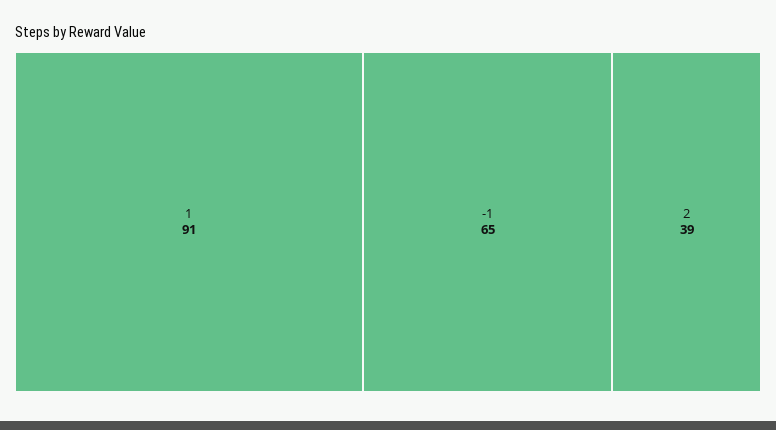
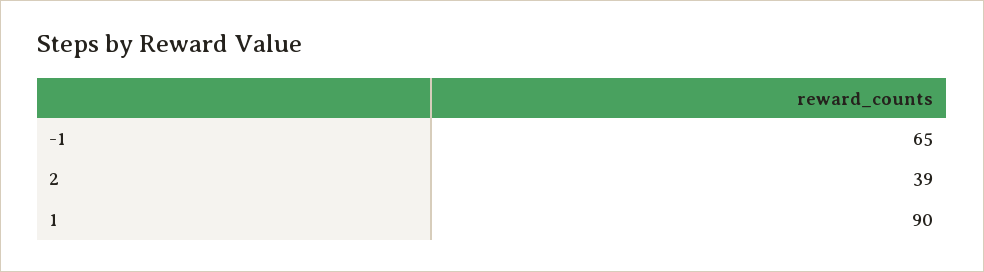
  {
-   "1": 91,
+   "1": 90,
    "-1": 65,
    "2": 39
  }

